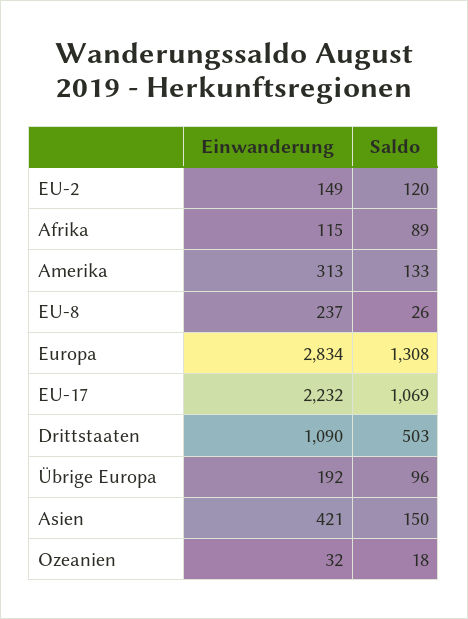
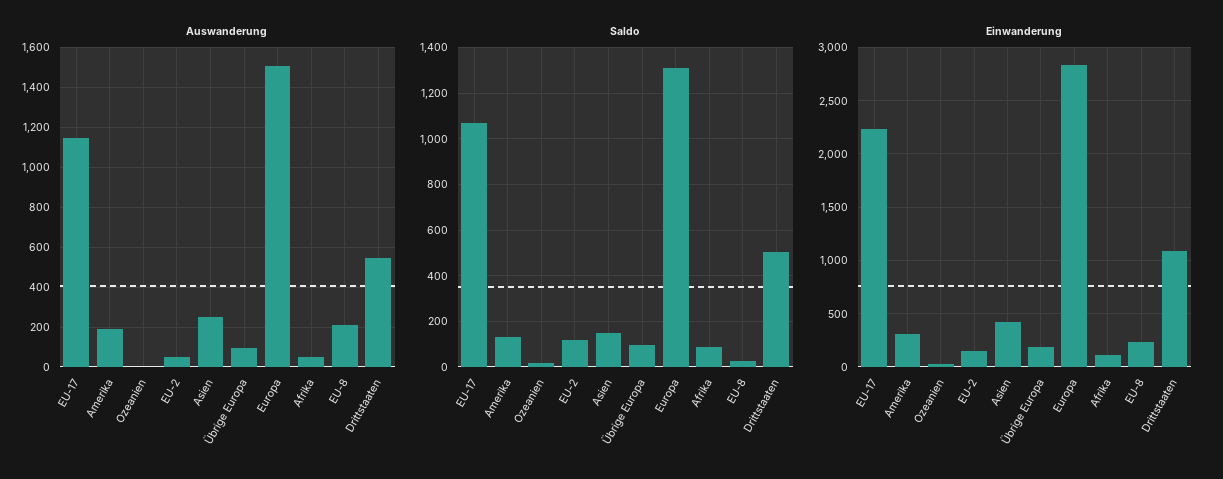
  {
    "Einwanderung": {
      "EU-2": 149,
      "Afrika": 115,
      "Amerika": 313,
      "EU-8": 237,
      "Europa": 2834,
      "EU-17": 2232,
      "Drittstaaten": 1090,
      "Übrige Europa": 192,
      "Asien": 421,
      "Ozeanien": 32
    },
    "Saldo": {
      "EU-2": 120,
      "Afrika": 89,
      "Amerika": 133,
      "EU-8": 26,
      "Europa": 1308,
      "EU-17": 1069,
      "Drittstaaten": 503,
      "Übrige Europa": 96,
      "Asien": 150,
      "Ozeanien": 18
-   }
+   },
+   "Auswanderung": {
+     "EU-17": 1150,
+     "Amerika": 200,
+     "Ozeanien": 0,
+     "EU-2": 50,
+     "Asien": 250,
+     "Übrige Europa": 100,
+     "Europa": 1500,
+     "Afrika": 50,
+     "EU-8": 200,
+     "Drittstaaten": 550
+   }
  }

